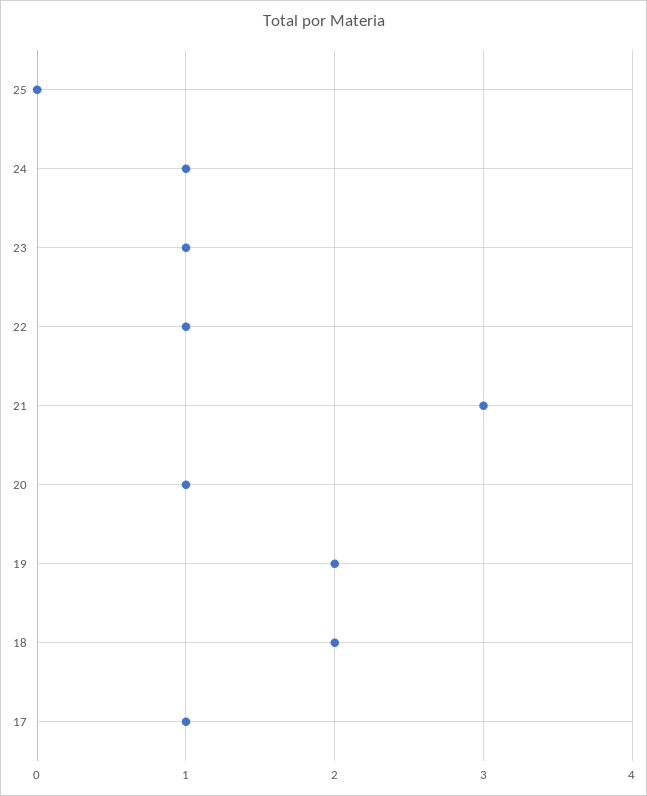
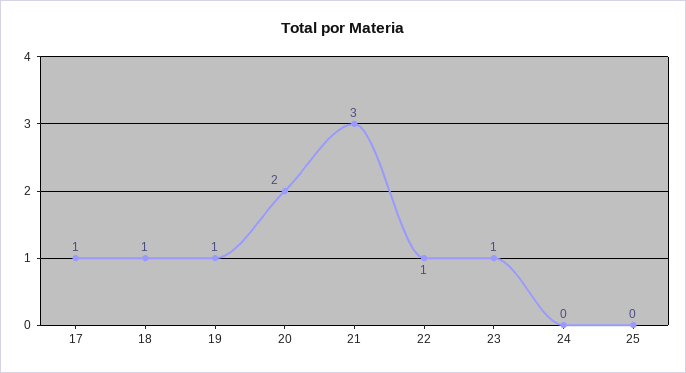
  {
    "25": 0,
-   "24": 1,
+   "24": 0,
    "23": 1,
    "22": 1,
    "21": 3,
-   "20": 1,
+   "20": 2,
-   "19": 2,
+   "19": 1,
-   "18": 2,
+   "18": 1,
    "17": 1
  }

